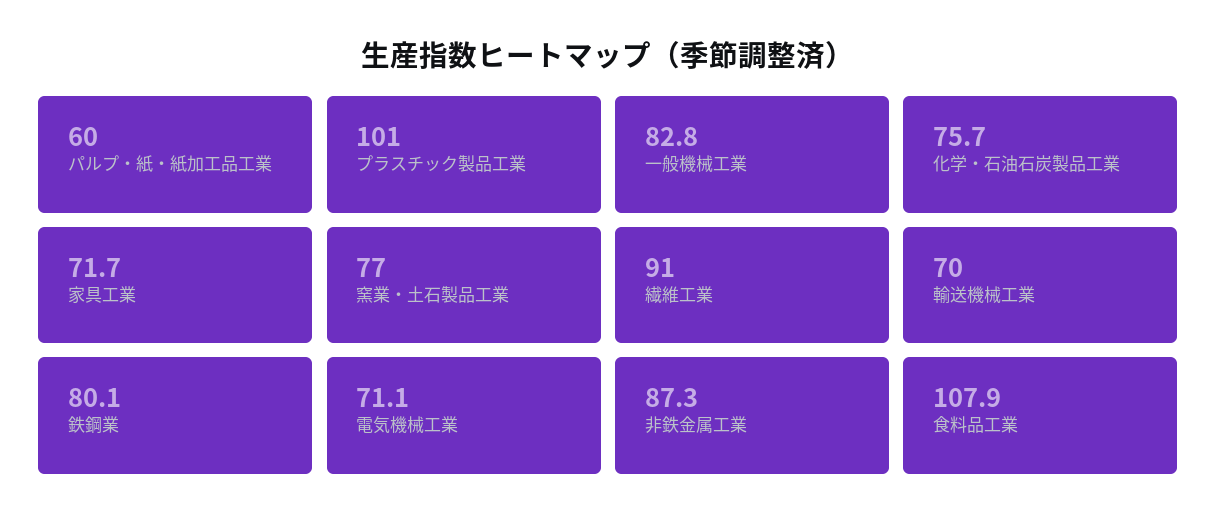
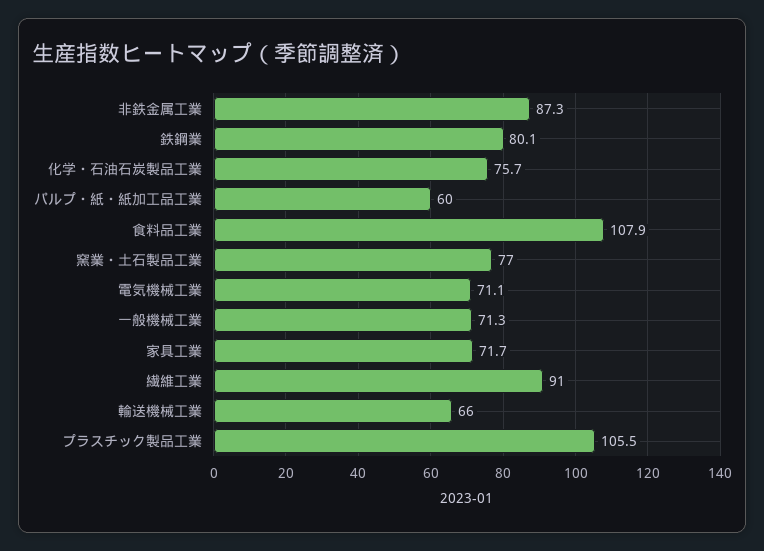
  {
    "パルプ・紙・紙加工品工業": 60,
-   "プラスチック製品工業": 101,
+   "プラスチック製品工業": 105.5,
-   "一般機械工業": 82.8,
+   "一般機械工業": 71.3,
    "化学・石油石炭製品工業": 75.7,
    "家具工業": 71.7,
    "窯業・土石製品工業": 77,
    "繊維工業": 91,
-   "輸送機械工業": 70,
+   "輸送機械工業": 66,
    "鉄鋼業": 80.1,
    "電気機械工業": 71.1,
    "非鉄金属工業": 87.3,
    "食料品工業": 107.9
  }

